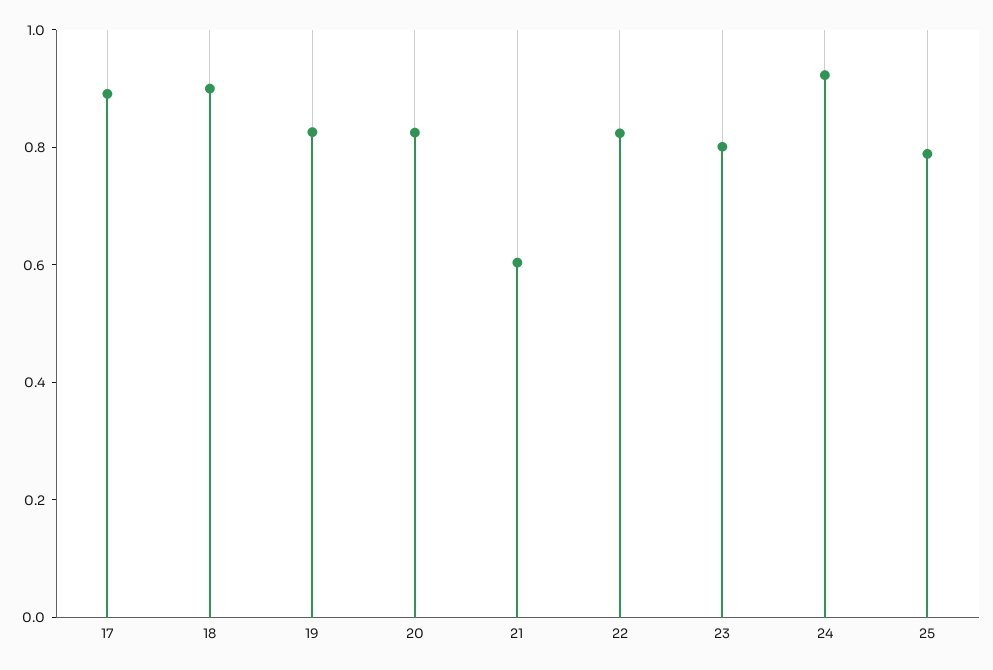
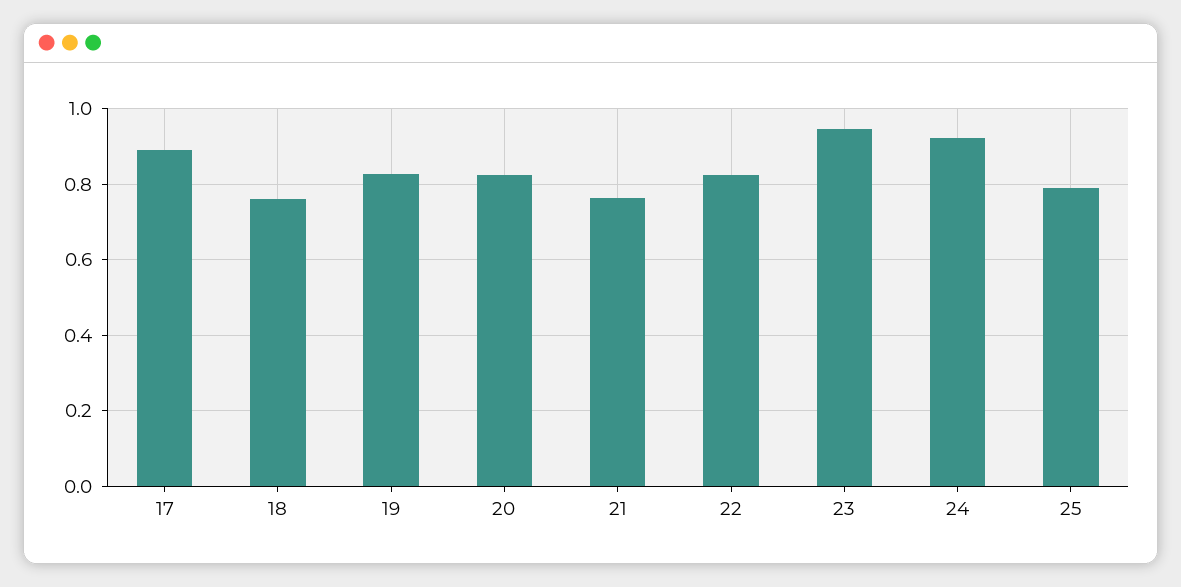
  {
    "17": 0.9,
-   "18": 0.9,
+   "18": 0.76,
    "19": 0.82,
    "20": 0.82,
-   "21": 0.6,
+   "21": 0.76,
    "22": 0.82,
-   "23": 0.8,
+   "23": 0.94,
    "24": 0.92,
    "25": 0.78
  }

